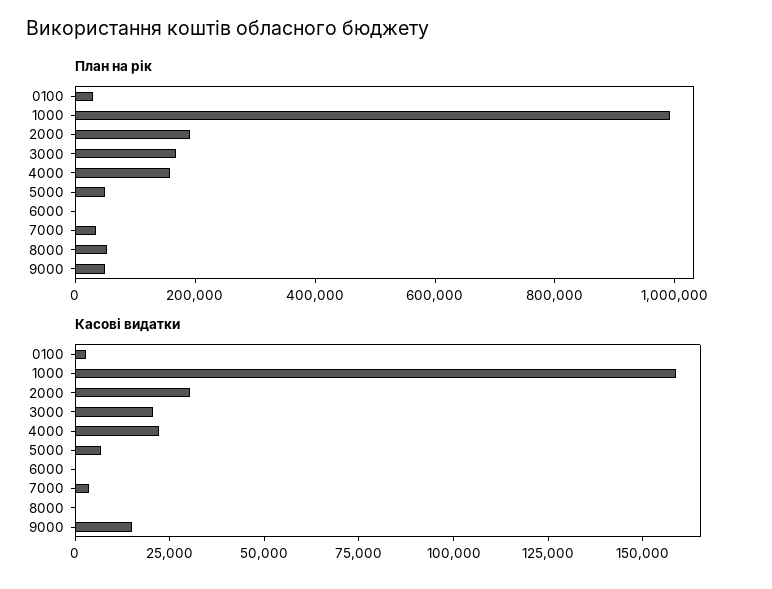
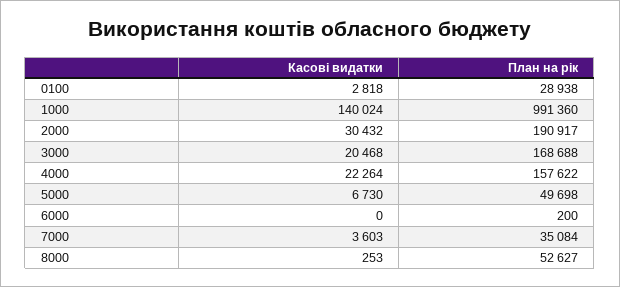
  {
    "План на рік": {
      "0100": 28938,
      "1000": 991360,
      "2000": 190917,
      "3000": 168688,
      "4000": 157622,
      "5000": 49698,
      "6000": 200,
      "7000": 35084,
-     "8000": 52627,
+     "8000": 52627
-     "9000": 50000
    },
    "Касові видатки": {
      "0100": 2818,
-     "1000": 160000,
+     "1000": 140024,
      "2000": 30432,
      "3000": 20468,
      "4000": 22264,
      "5000": 6730,
      "6000": 0,
      "7000": 3603,
-     "8000": 253,
+     "8000": 253
-     "9000": 15000
    }
  }

